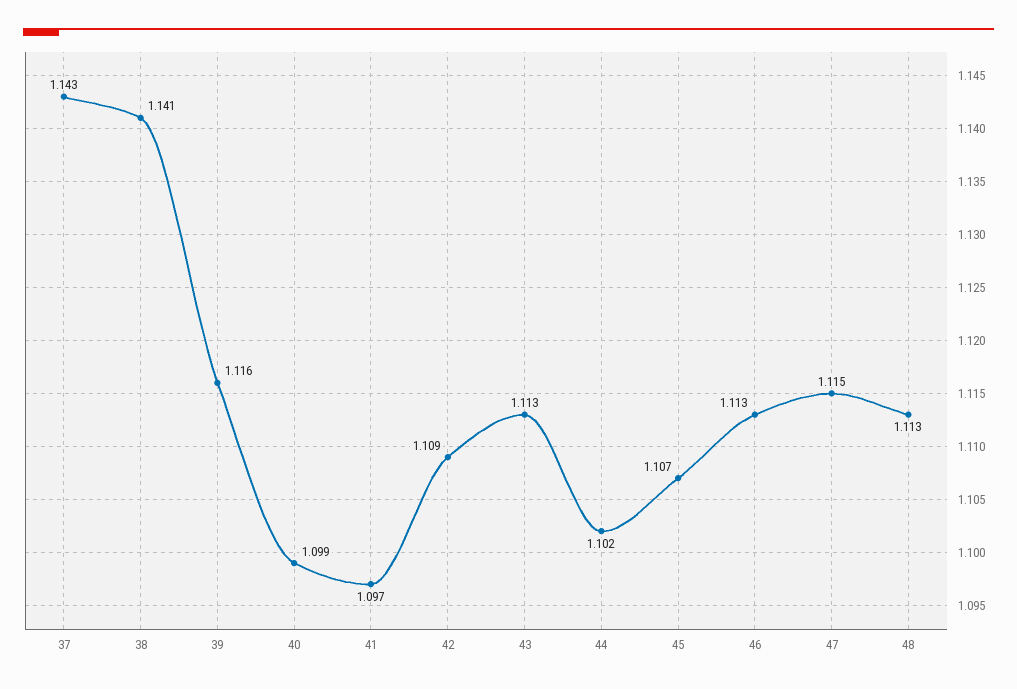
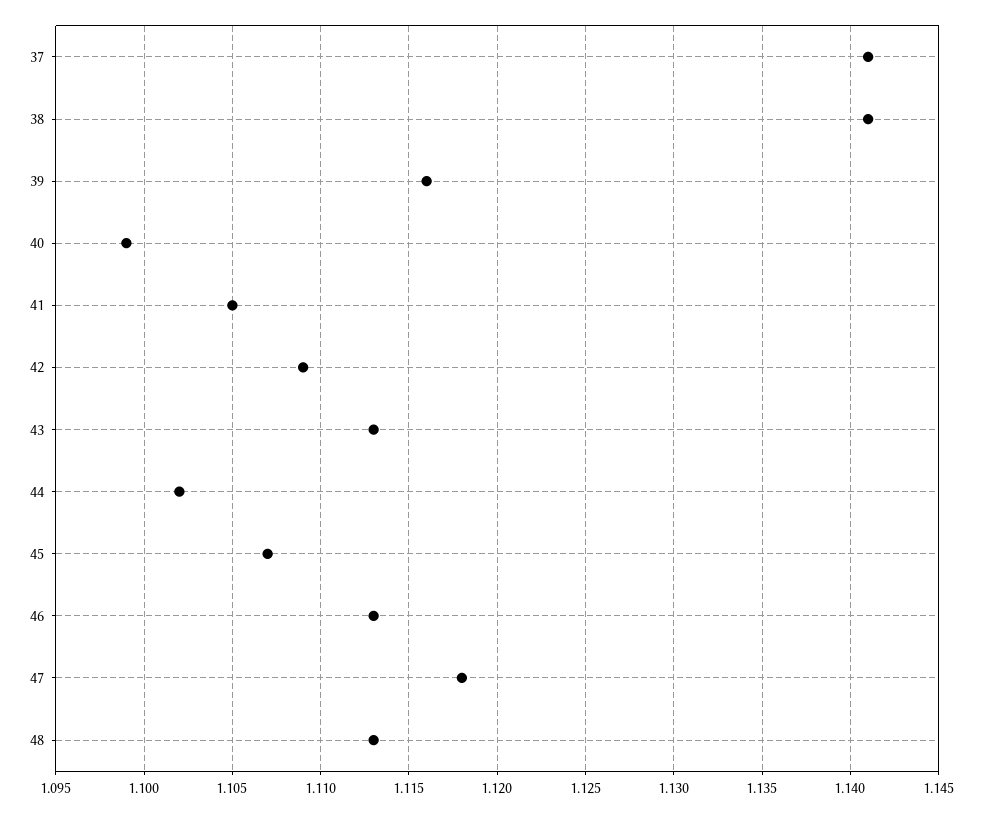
  {
-   "37": 1.143,
+   "37": 1.141,
    "38": 1.141,
    "39": 1.116,
    "40": 1.099,
-   "41": 1.097,
+   "41": 1.105,
    "42": 1.109,
    "43": 1.113,
    "44": 1.102,
    "45": 1.107,
    "46": 1.113,
-   "47": 1.115,
+   "47": 1.118,
    "48": 1.113
  }

